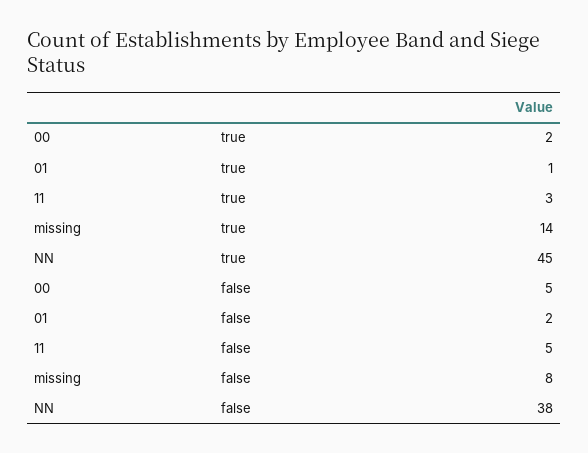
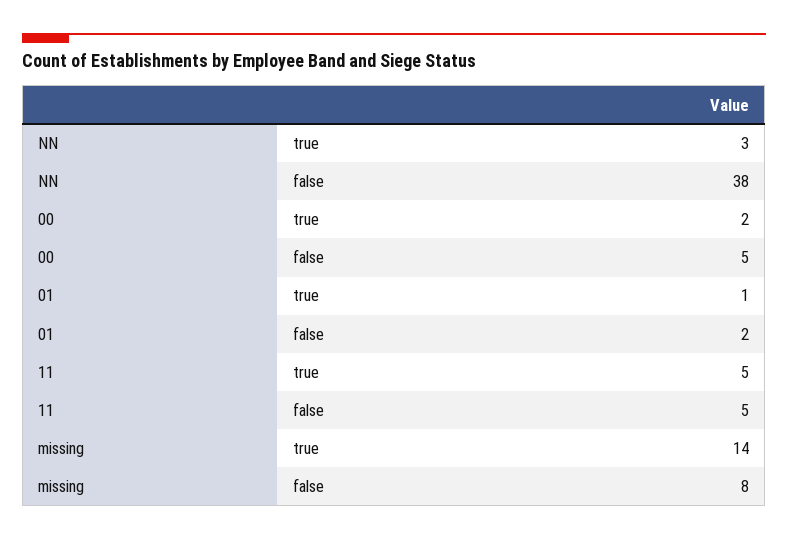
  {
    "00": {
      "true": 2,
      "false": 5
    },
    "01": {
      "true": 1,
      "false": 2
    },
    "11": {
-     "true": 3,
+     "true": 5,
      "false": 5
    },
    "missing": {
      "true": 14,
      "false": 8
    },
    "NN": {
-     "true": 45,
+     "true": 3,
      "false": 38
    }
  }

